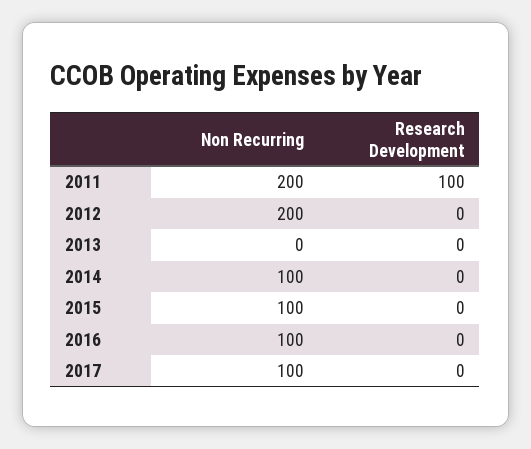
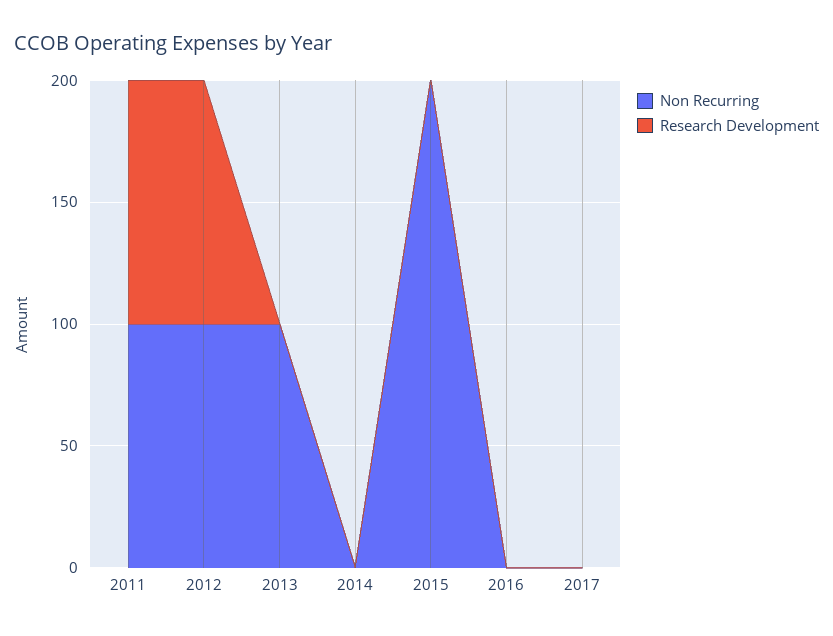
  {
    "Non Recurring": {
-     "2011": 200,
+     "2011": 100,
-     "2012": 200,
+     "2012": 100,
-     "2013": 0,
+     "2013": 100,
-     "2014": 100,
+     "2014": 0,
-     "2015": 100,
+     "2015": 200,
-     "2016": 100,
+     "2016": 0,
-     "2017": 100
+     "2017": 0
    },
    "Research Development": {
      "2011": 100,
-     "2012": 0,
+     "2012": 100,
      "2013": 0,
      "2014": 0,
      "2015": 0,
      "2016": 0,
      "2017": 0
    }
  }

